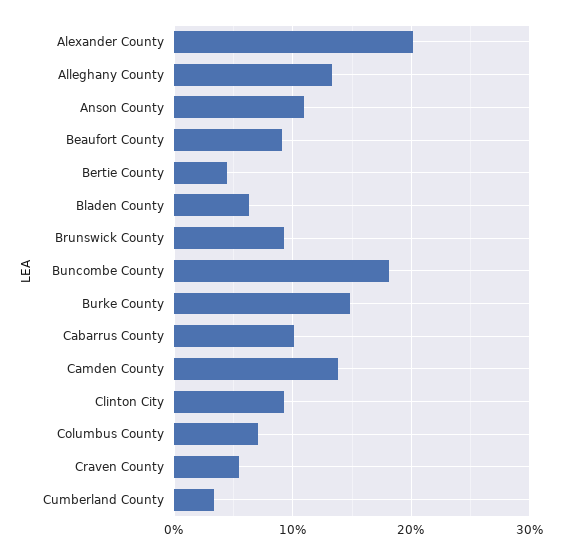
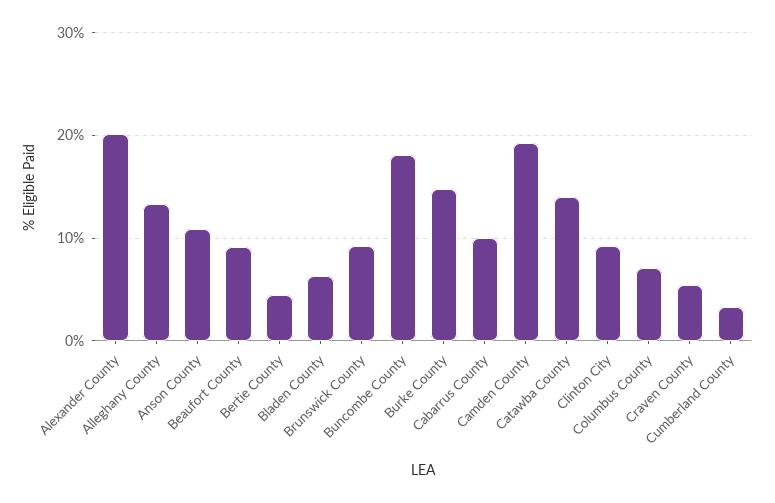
  {
    "Alexander County": 20,
    "Alleghany County": 13,
    "Anson County": 11,
    "Beaufort County": 9,
    "Bertie County": 4,
    "Bladen County": 6,
    "Brunswick County": 9,
    "Buncombe County": 18,
    "Burke County": 15,
    "Cabarrus County": 10,
-   "Camden County": 14,
+   "Camden County": 19,
    "Clinton City": 9,
    "Columbus County": 7,
    "Craven County": 5,
-   "Cumberland County": 3
+   "Cumberland County": 3,
+   "Catawba County": 14
  }

